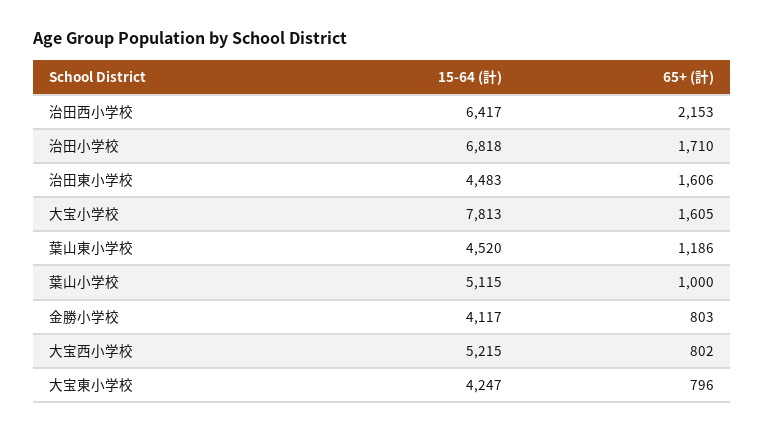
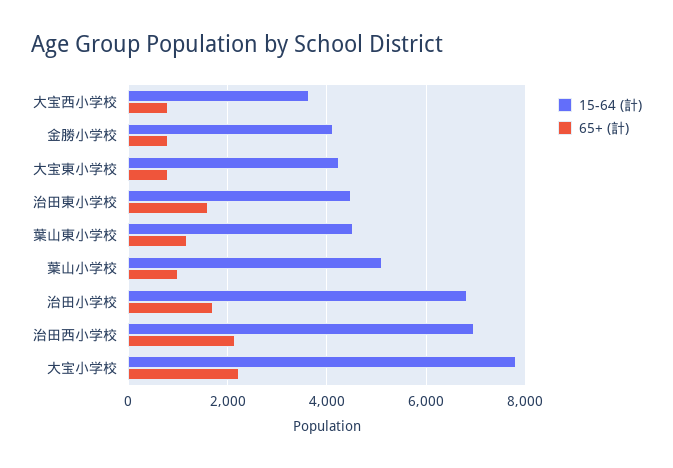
  {
    "15-64 (計)": {
-     "治田西小学校": 6417,
+     "治田西小学校": 7000,
      "治田小学校": 6818,
      "治田東小学校": 4483,
      "大宝小学校": 7813,
      "葉山東小学校": 4520,
      "葉山小学校": 5115,
      "金勝小学校": 4117,
-     "大宝西小学校": 5215,
+     "大宝西小学校": 3600,
      "大宝東小学校": 4247
    },
    "65+ (計)": {
      "治田西小学校": 2153,
      "治田小学校": 1710,
      "治田東小学校": 1606,
-     "大宝小学校": 1605,
+     "大宝小学校": 2200,
      "葉山東小学校": 1186,
      "葉山小学校": 1000,
      "金勝小学校": 803,
      "大宝西小学校": 802,
      "大宝東小学校": 796
    }
  }

